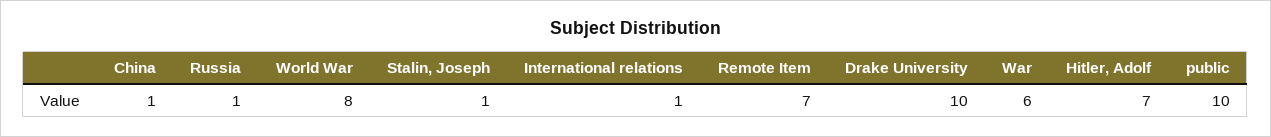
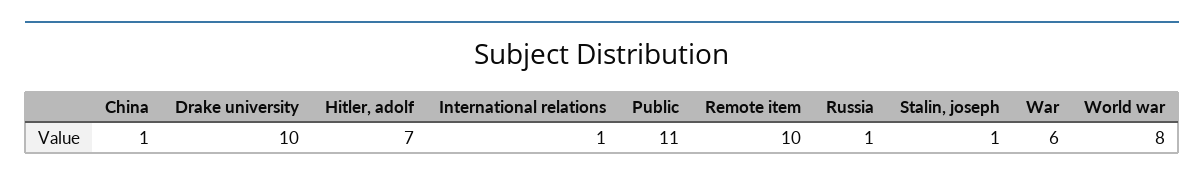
  {
    "China": 1,
    "Russia": 1,
    "World War": 8,
    "Stalin, Joseph": 1,
    "International relations": 1,
-   "Remote Item": 7,
+   "Remote Item": 10,
    "Drake University": 10,
    "War": 6,
    "Hitler, Adolf": 7,
-   "public": 10
+   "public": 11
  }

